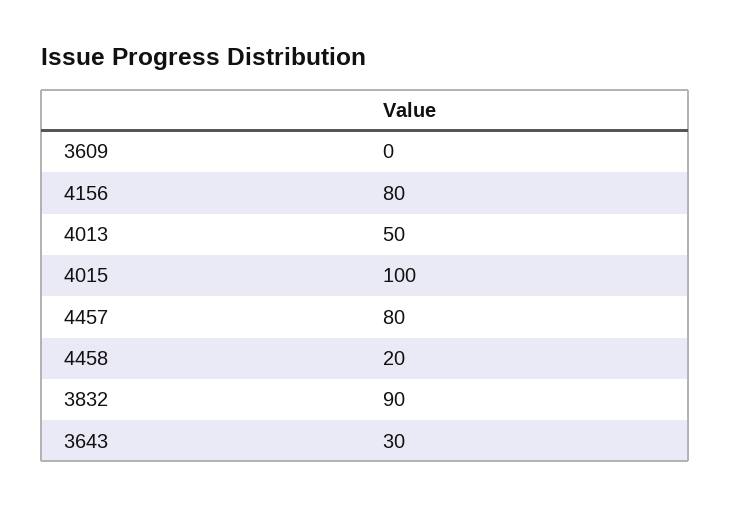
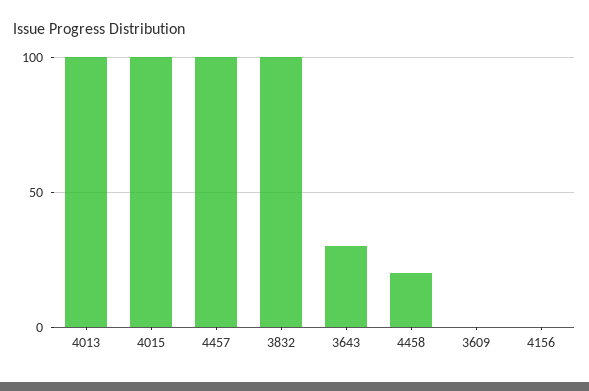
  {
    "3609": 0,
-   "4156": 80,
+   "4156": 0,
-   "4013": 50,
+   "4013": 100,
    "4015": 100,
-   "4457": 80,
+   "4457": 100,
    "4458": 20,
-   "3832": 90,
+   "3832": 100,
    "3643": 30
  }

